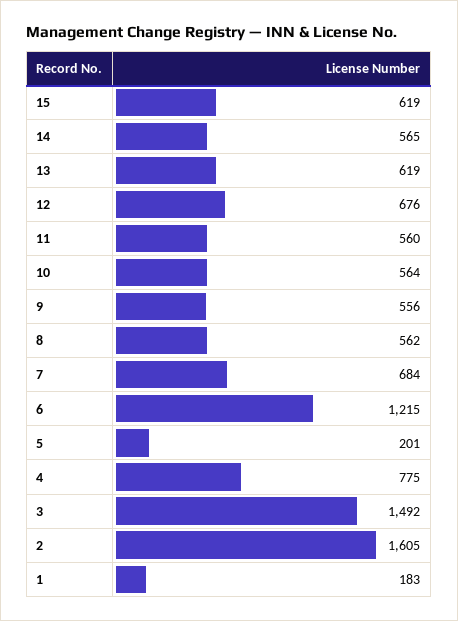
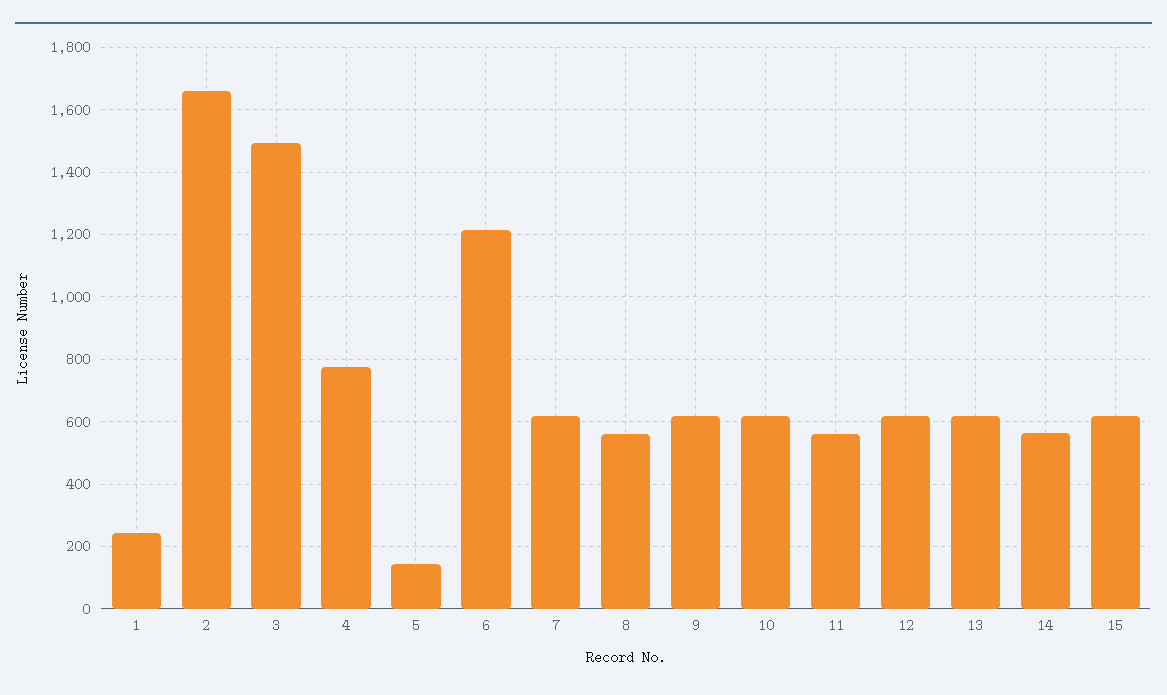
  {
    "15": 619,
    "14": 565,
    "13": 619,
-   "12": 676,
+   "12": 620,
    "11": 560,
-   "10": 564,
+   "10": 620,
-   "9": 556,
+   "9": 620,
    "8": 562,
-   "7": 684,
+   "7": 620,
    "6": 1215,
-   "5": 201,
+   "5": 140,
    "4": 775,
    "3": 1492,
-   "2": 1605,
+   "2": 1660,
-   "1": 183
+   "1": 240
  }

